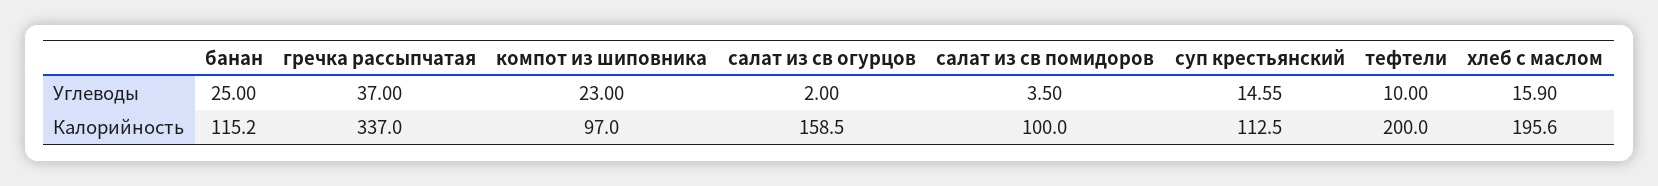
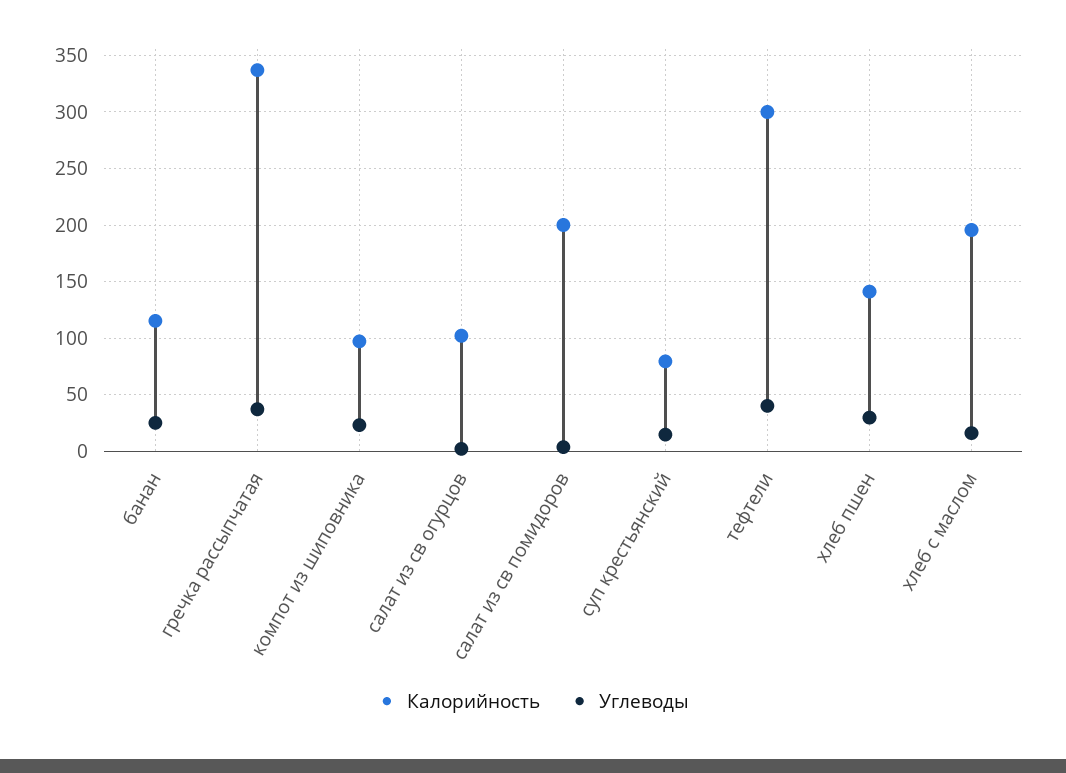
  {
    "Углеводы": {
      "банан": 25,
      "гречка рассыпчатая": 37,
      "компот из шиповника": 23,
      "салат из св огурцов": 2,
      "салат из св помидоров": 3.5,
      "суп крестьянский": 14.55,
-     "тефтели": 10,
+     "тефтели": 40,
-     "хлеб с маслом": 15.9
+     "хлеб с маслом": 15.9,
+     "хлеб пшен": 30
    },
    "Калорийность": {
      "банан": 115.2,
      "гречка рассыпчатая": 337,
      "компот из шиповника": 97,
-     "салат из св огурцов": 158.5,
+     "салат из св огурцов": 100,
-     "салат из св помидоров": 100,
+     "салат из св помидоров": 200,
-     "суп крестьянский": 112.5,
+     "суп крестьянский": 80,
-     "тефтели": 200,
+     "тефтели": 300,
-     "хлеб с маслом": 195.6
+     "хлеб с маслом": 195.6,
+     "хлеб пшен": 140
    }
  }

